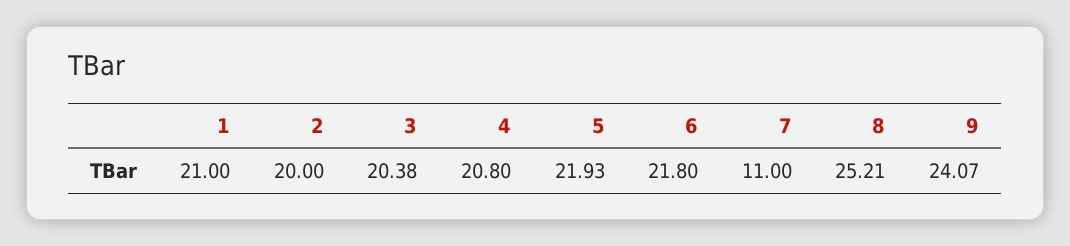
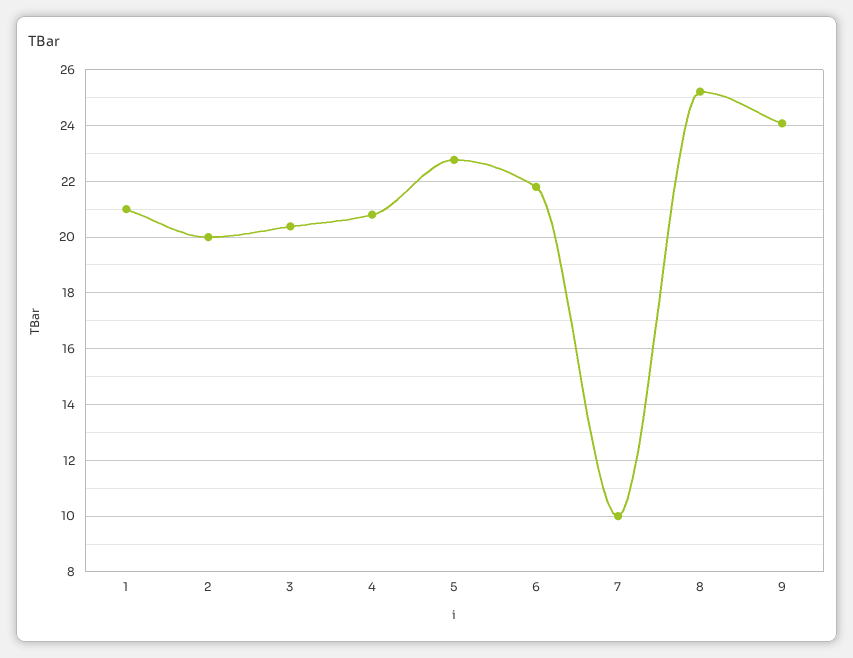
  {
    "1": 21,
    "2": 20,
    "3": 20.38,
    "4": 20.8,
-   "5": 21.93,
+   "5": 22.75,
    "6": 21.8,
-   "7": 11,
+   "7": 10,
    "8": 25.21,
    "9": 24.07
  }

